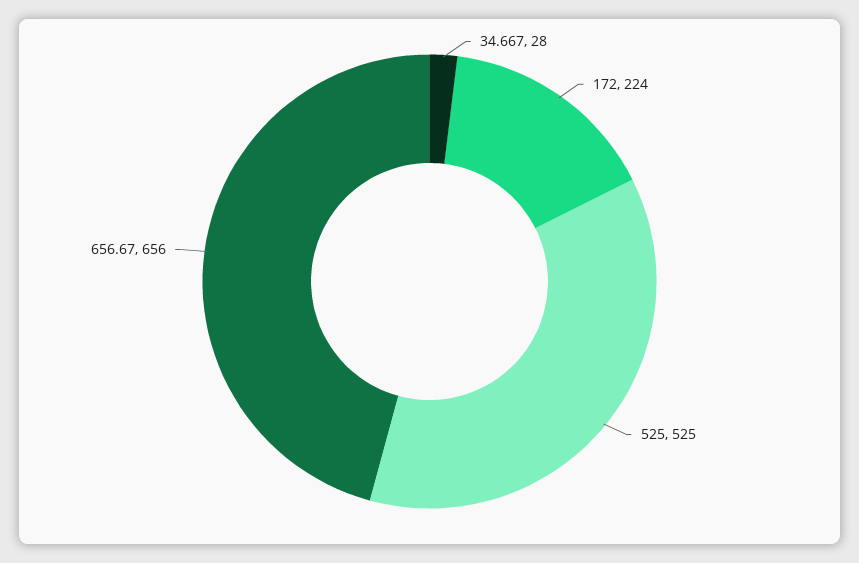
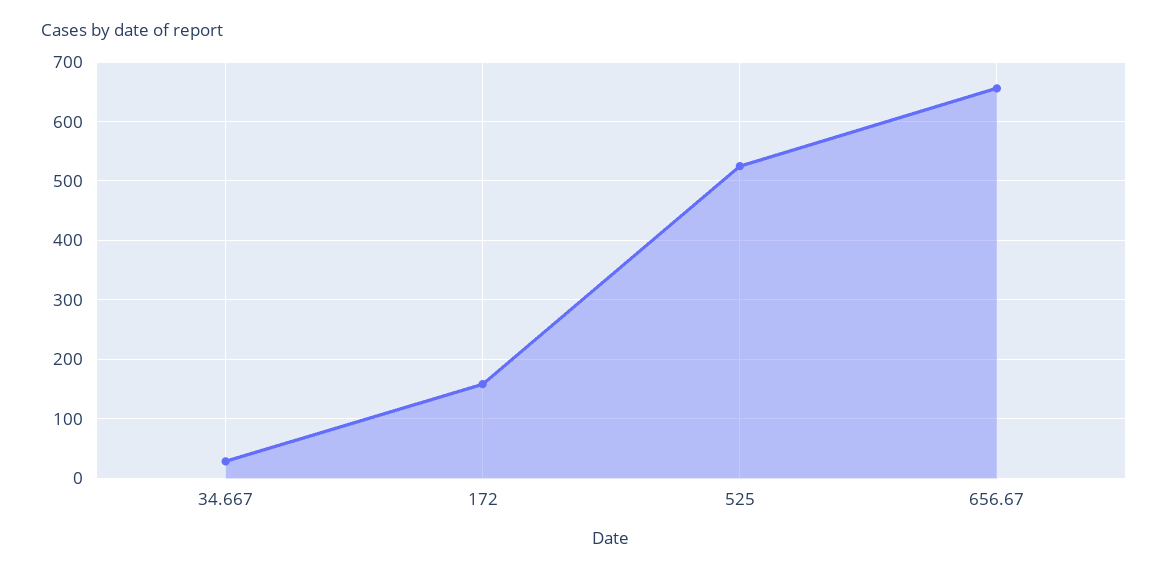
  {
    "34.667": 28,
-   "172": 224,
+   "172": 160,
    "525": 525,
    "656.67": 656
  }

